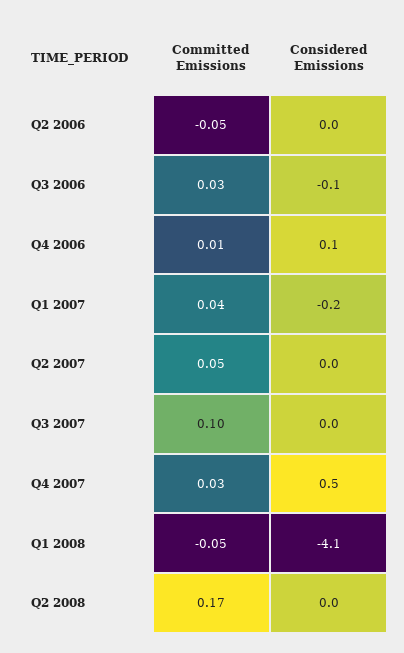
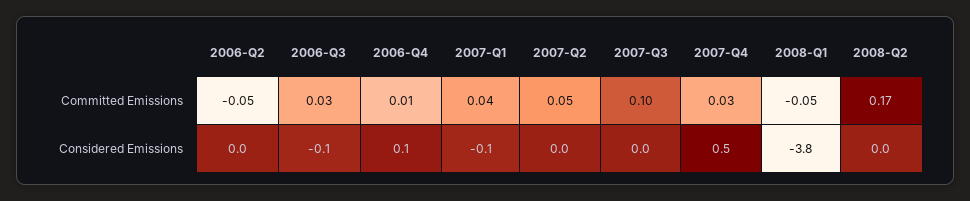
  {
    "Committed Emissions": {
      "Q2 2006": -0.05,
      "Q3 2006": 0.03,
      "Q4 2006": 0.01,
      "Q1 2007": 0.04,
      "Q2 2007": 0.05,
      "Q3 2007": 0.1,
      "Q4 2007": 0.03,
      "Q1 2008": -0.05,
      "Q2 2008": 0.17
    },
    "Considered Emissions": {
      "Q2 2006": 0,
      "Q3 2006": -0.1,
      "Q4 2006": 0.1,
-     "Q1 2007": -0.2,
+     "Q1 2007": -0.1,
      "Q2 2007": 0,
      "Q3 2007": 0,
      "Q4 2007": 0.5,
-     "Q1 2008": -4.1,
+     "Q1 2008": -3.8,
      "Q2 2008": 0
    }
  }

